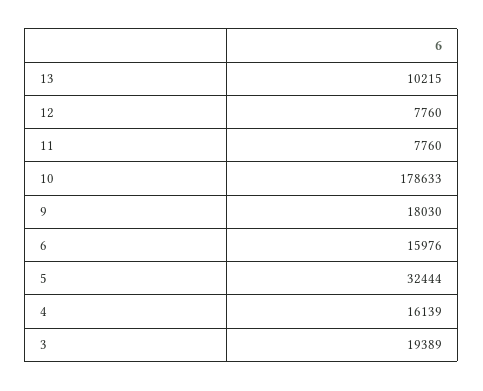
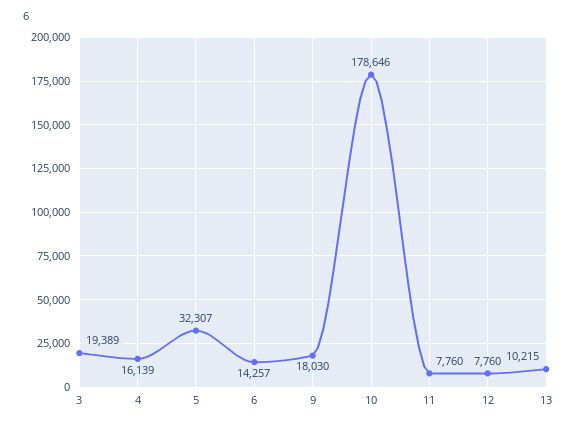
  {
    "13": 10215,
    "12": 7760,
    "11": 7760,
-   "10": 178633,
+   "10": 178646,
    "9": 18030,
-   "6": 15976,
+   "6": 14257,
-   "5": 32444,
+   "5": 32307,
    "4": 16139,
    "3": 19389
  }

